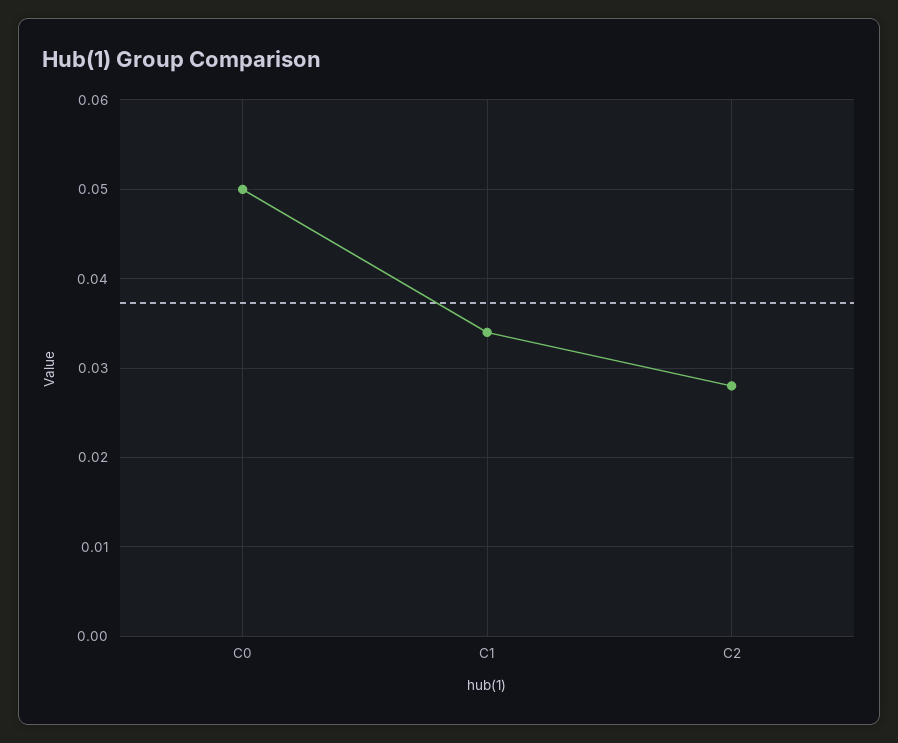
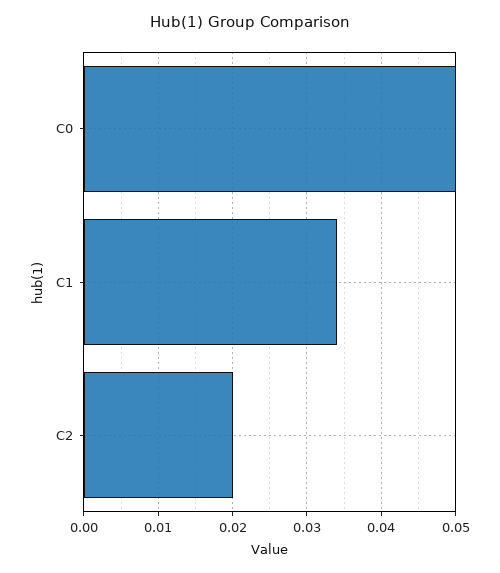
  {
    "C0": 0.05,
    "C1": 0.034,
-   "C2": 0.028
+   "C2": 0.02
  }

